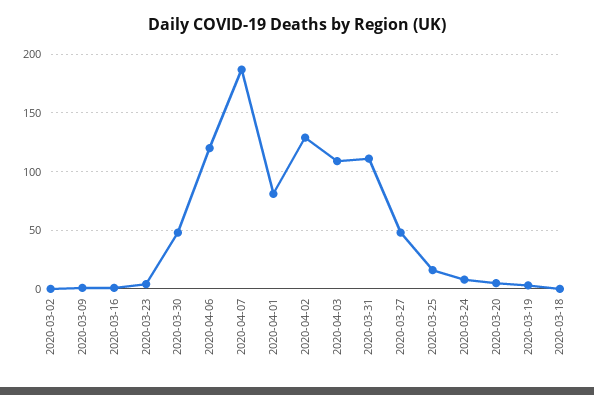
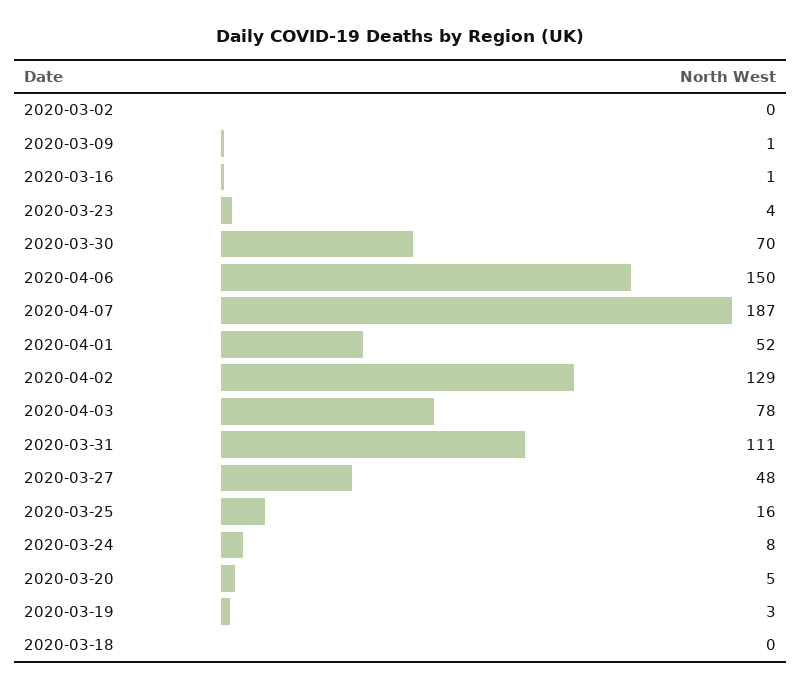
  {
    "2020-03-02": 0,
    "2020-03-09": 1,
    "2020-03-16": 1,
    "2020-03-23": 4,
-   "2020-03-30": 50,
+   "2020-03-30": 70,
-   "2020-04-06": 120,
+   "2020-04-06": 150,
    "2020-04-07": 187,
-   "2020-04-01": 80,
+   "2020-04-01": 52,
    "2020-04-02": 129,
-   "2020-04-03": 110,
+   "2020-04-03": 78,
    "2020-03-31": 111,
    "2020-03-27": 48,
    "2020-03-25": 16,
    "2020-03-24": 8,
    "2020-03-20": 5,
    "2020-03-19": 3,
    "2020-03-18": 0
  }

